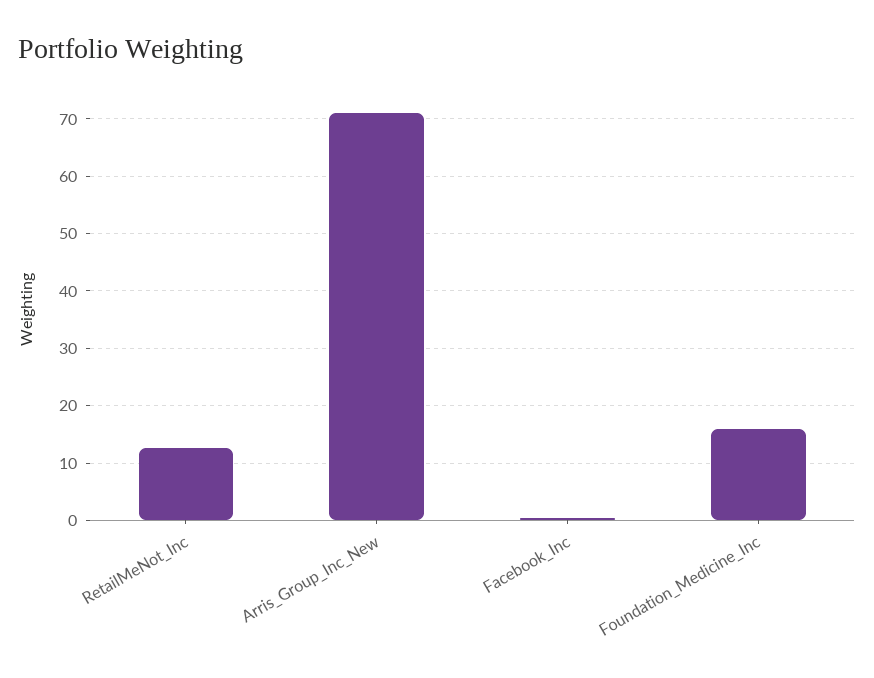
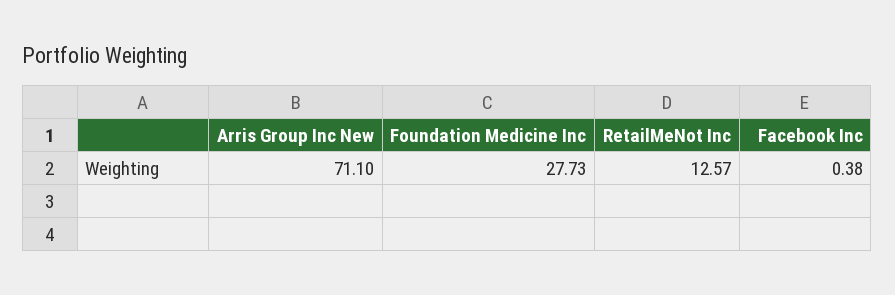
  {
    "RetailMeNot_Inc": 12.57,
    "Arris_Group_Inc_New": 71.1,
    "Facebook_Inc": 0.38,
-   "Foundation_Medicine_Inc": 16
+   "Foundation_Medicine_Inc": 27.73
  }

